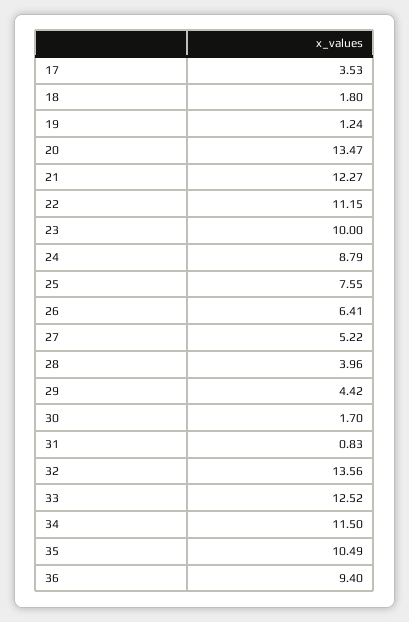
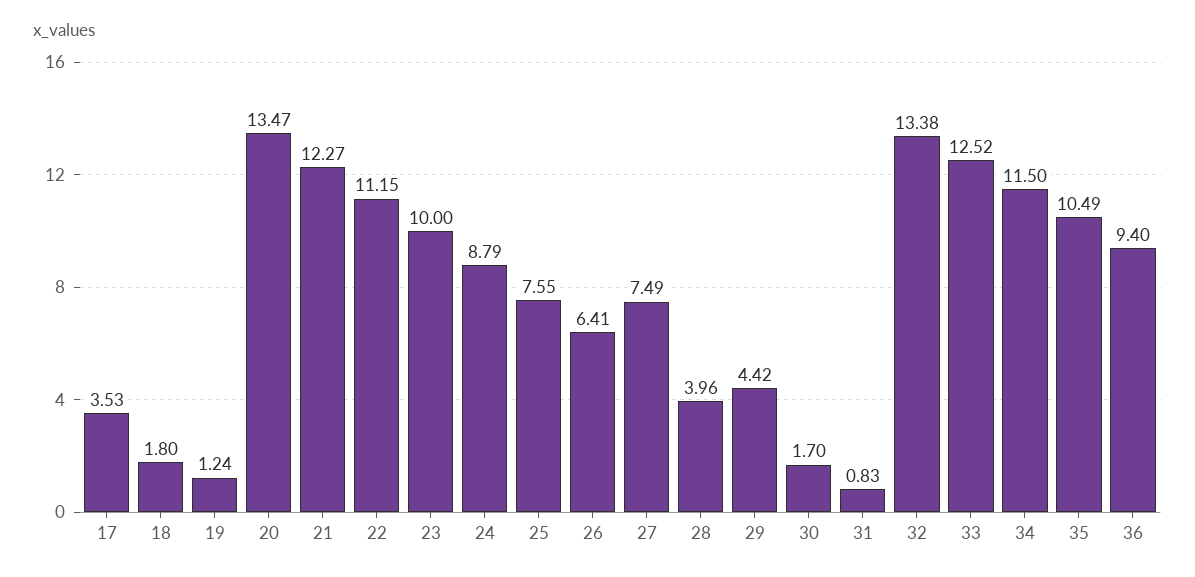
  {
    "17": 3.53,
    "18": 1.8,
    "19": 1.24,
    "20": 13.47,
    "21": 12.27,
    "22": 11.15,
    "23": 10,
    "24": 8.79,
    "25": 7.55,
    "26": 6.41,
-   "27": 5.22,
+   "27": 7.49,
    "28": 3.96,
    "29": 4.42,
    "30": 1.7,
    "31": 0.83,
-   "32": 13.56,
+   "32": 13.38,
    "33": 12.52,
    "34": 11.5,
    "35": 10.49,
    "36": 9.4
  }

